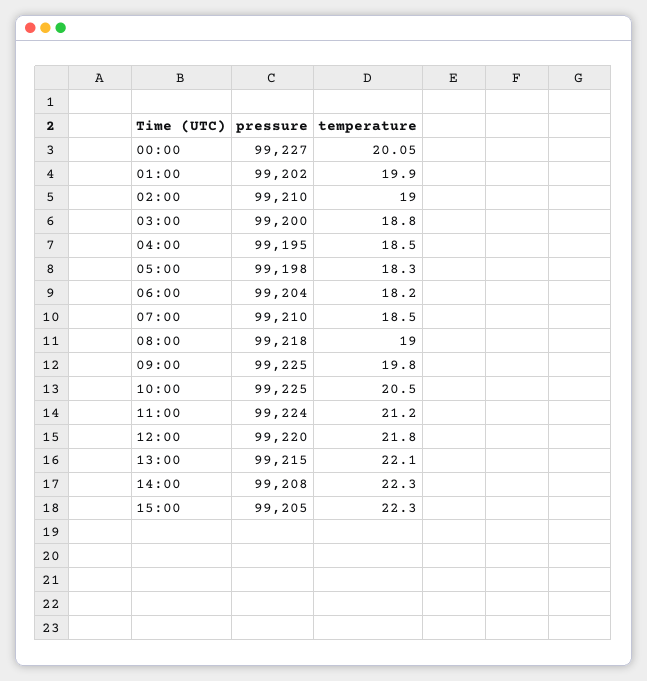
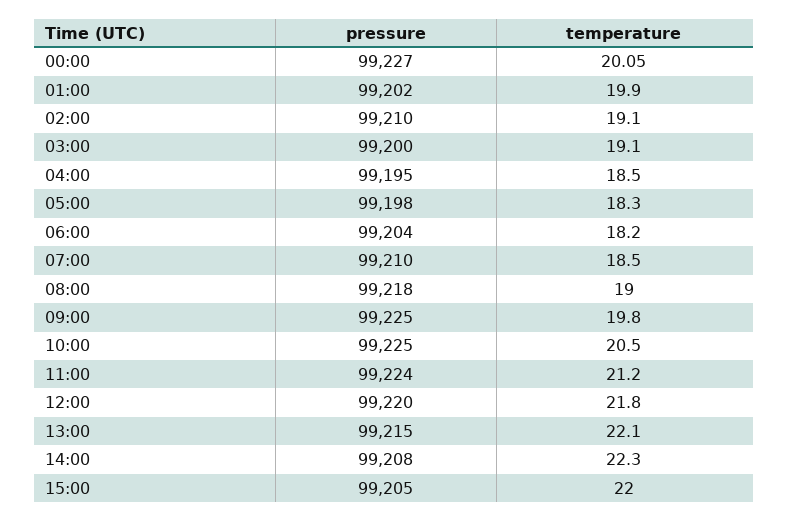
  {
    "pressure": {
      "00:00": 99227,
      "01:00": 99202,
      "02:00": 99210,
      "03:00": 99200,
      "04:00": 99195,
      "05:00": 99198,
      "06:00": 99204,
      "07:00": 99210,
      "08:00": 99218,
      "09:00": 99225,
      "10:00": 99225,
      "11:00": 99224,
      "12:00": 99220,
      "13:00": 99215,
      "14:00": 99208,
      "15:00": 99205
    },
    "temperature": {
      "00:00": 20.05,
      "01:00": 19.9,
-     "02:00": 19,
+     "02:00": 19.1,
-     "03:00": 18.8,
+     "03:00": 19.1,
      "04:00": 18.5,
      "05:00": 18.3,
      "06:00": 18.2,
      "07:00": 18.5,
      "08:00": 19,
      "09:00": 19.8,
      "10:00": 20.5,
      "11:00": 21.2,
      "12:00": 21.8,
      "13:00": 22.1,
      "14:00": 22.3,
-     "15:00": 22.3
+     "15:00": 22
    }
  }

